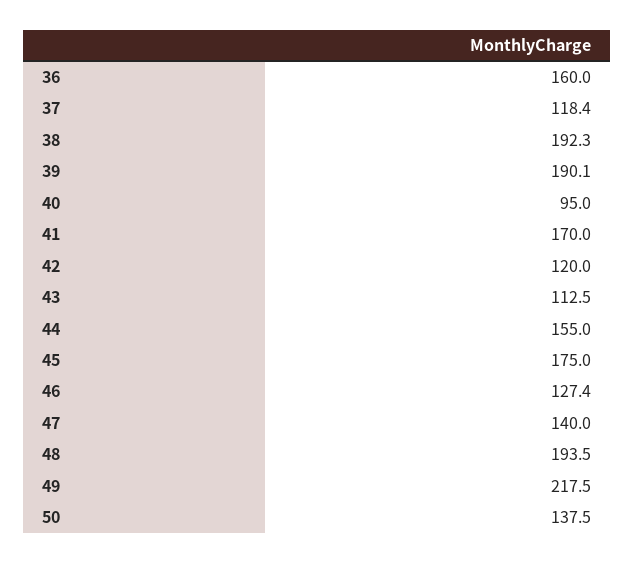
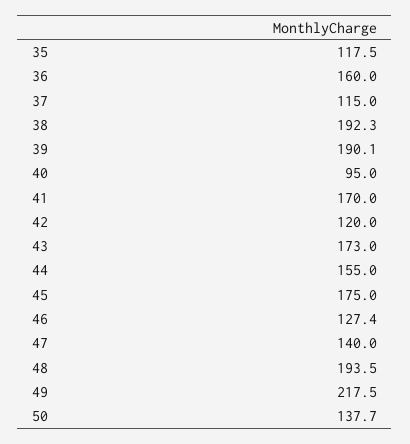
  {
    "36": 160,
-   "37": 118.4,
+   "37": 115,
    "38": 192.3,
    "39": 190.1,
    "40": 95,
    "41": 170,
    "42": 120,
-   "43": 112.5,
+   "43": 173,
    "44": 155,
    "45": 175,
    "46": 127.4,
    "47": 140,
    "48": 193.5,
    "49": 217.5,
-   "50": 137.5
+   "50": 137.7,
+   "35": 117.5
  }

